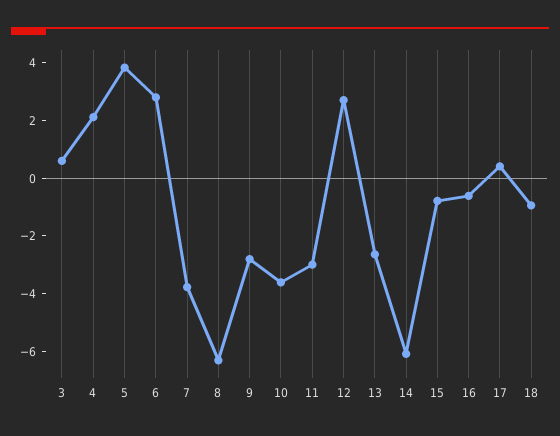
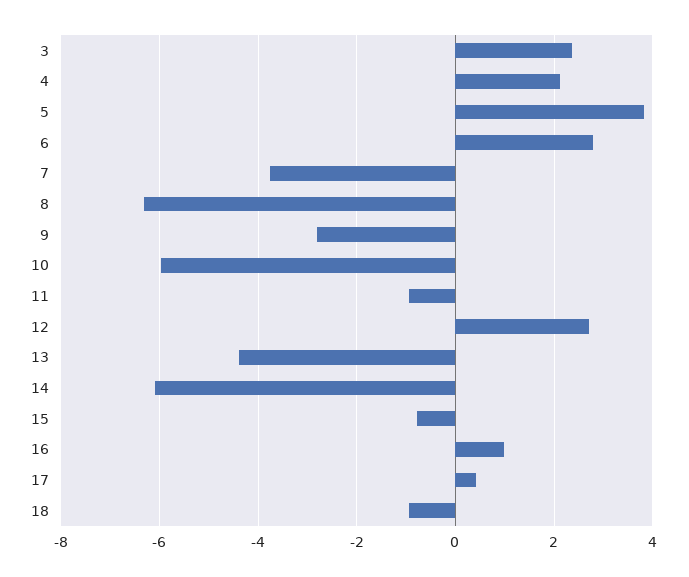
  {
-   "3": 0.5,
+   "3": 2.4,
    "4": 2.2,
    "5": 3.8,
    "6": 2.8,
    "7": -3.8,
    "8": -6.4,
    "9": -2.8,
-   "10": -3.5,
+   "10": -6,
-   "11": -3,
+   "11": -1,
    "12": 2.6,
-   "13": -2.5,
+   "13": -4.4,
    "14": -6,
    "15": -0.8,
-   "16": -0.5,
+   "16": 1,
    "17": 0.4,
    "18": -1
  }

